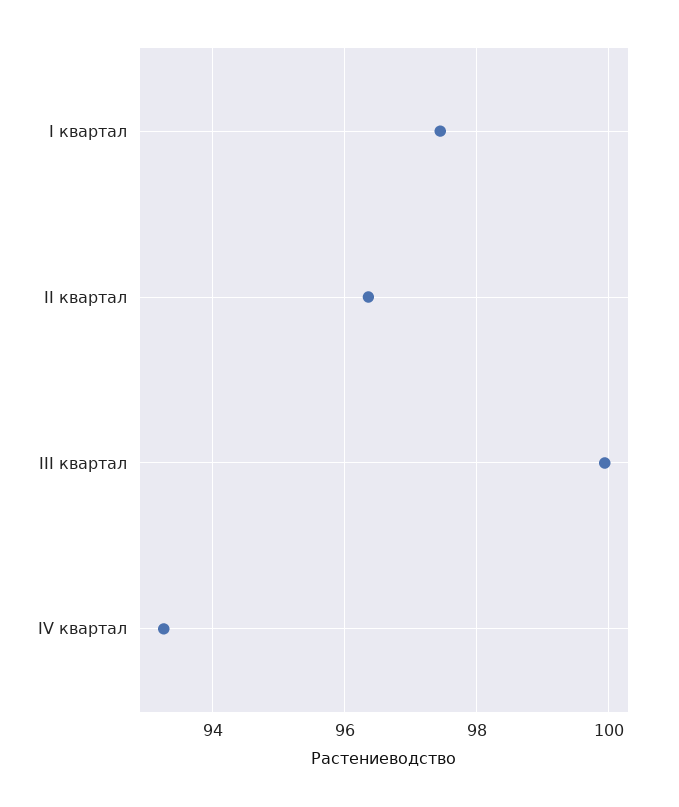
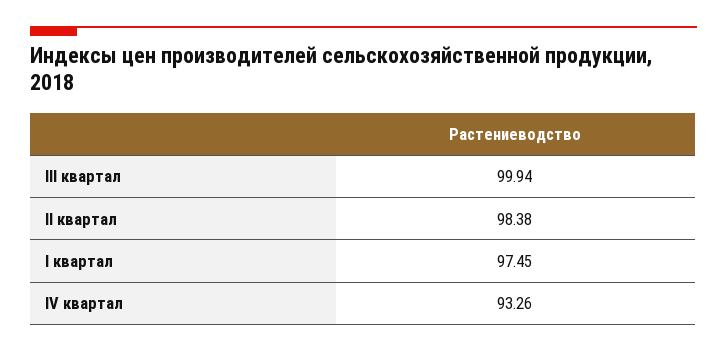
  {
    "I квартал": 97.45,
-   "II квартал": 96.4,
+   "II квартал": 98.38,
    "III квартал": 99.94,
    "IV квартал": 93.26
  }

